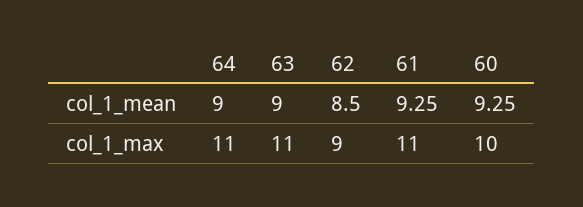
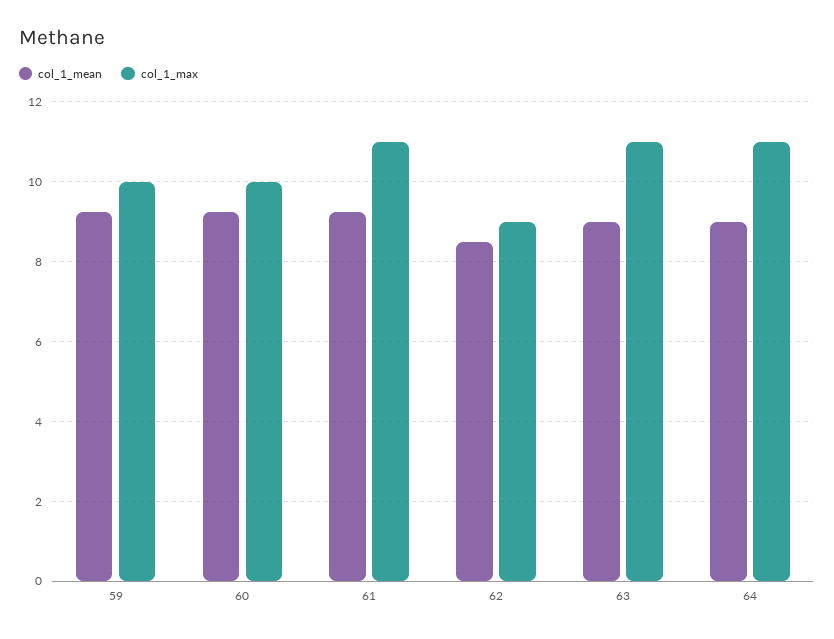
  {
    "col_1_mean": {
      "64": 9,
      "63": 9,
      "62": 8.5,
      "61": 9.25,
-     "60": 9.25
+     "60": 9.25,
+     "59": 9.2
    },
    "col_1_max": {
      "64": 11,
      "63": 11,
      "62": 9,
      "61": 11,
-     "60": 10
+     "60": 10,
+     "59": 10
    }
  }

